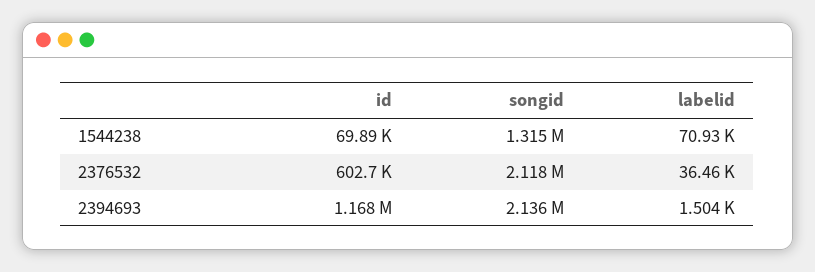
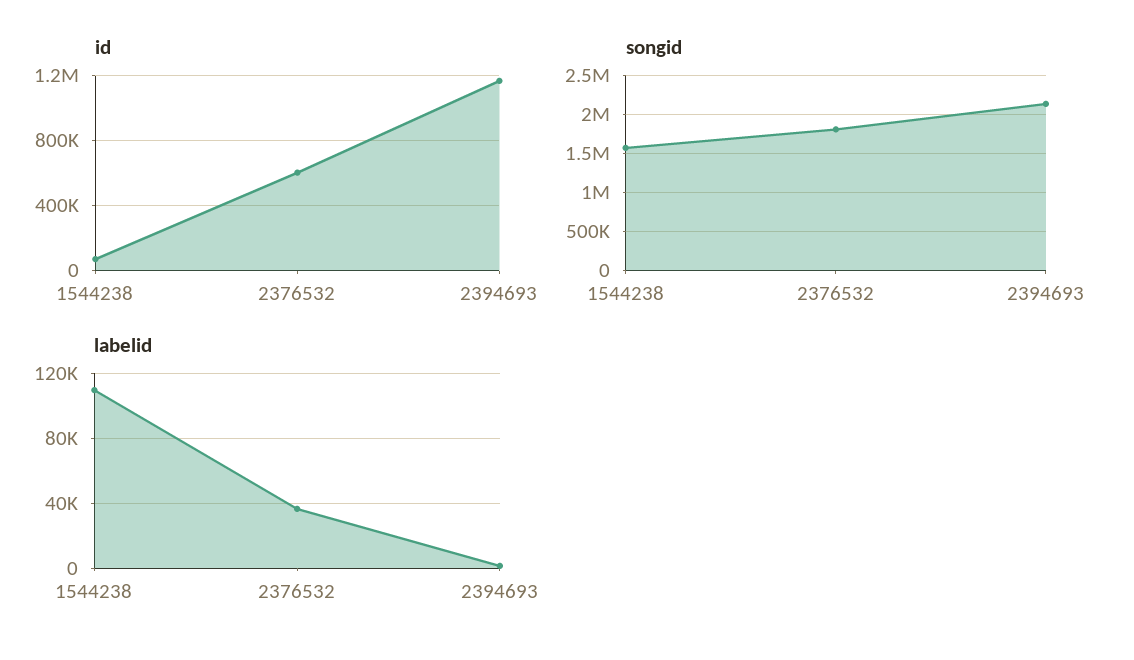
  {
    "id": {
      "1544238": 69890,
      "2376532": 602700,
      "2394693": 1168000
    },
    "songid": {
-     "1544238": 1315000,
+     "1544238": 1600000,
-     "2376532": 2118000,
+     "2376532": 1800000,
      "2394693": 2136000
    },
    "labelid": {
-     "1544238": 70930,
+     "1544238": 110000,
      "2376532": 36460,
      "2394693": 1504
    }
  }

